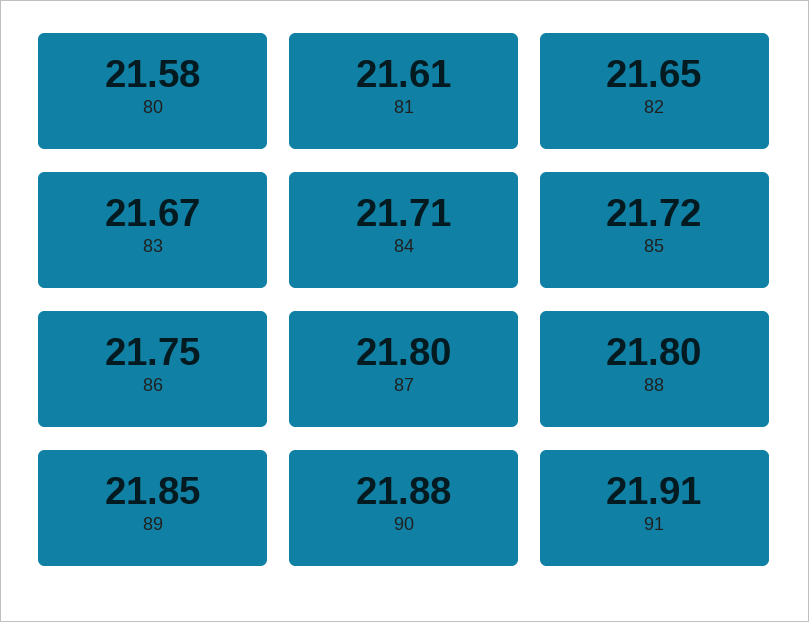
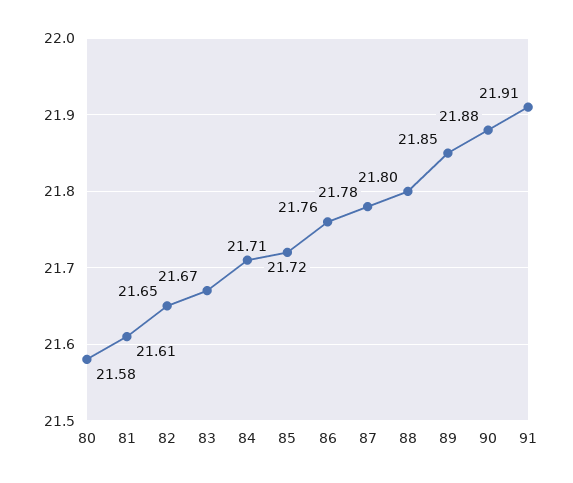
  {
    "80": 21.58,
    "81": 21.61,
    "82": 21.65,
    "83": 21.67,
    "84": 21.71,
    "85": 21.72,
-   "86": 21.75,
+   "86": 21.76,
-   "87": 21.8,
+   "87": 21.78,
    "88": 21.8,
    "89": 21.85,
    "90": 21.88,
    "91": 21.91
  }

